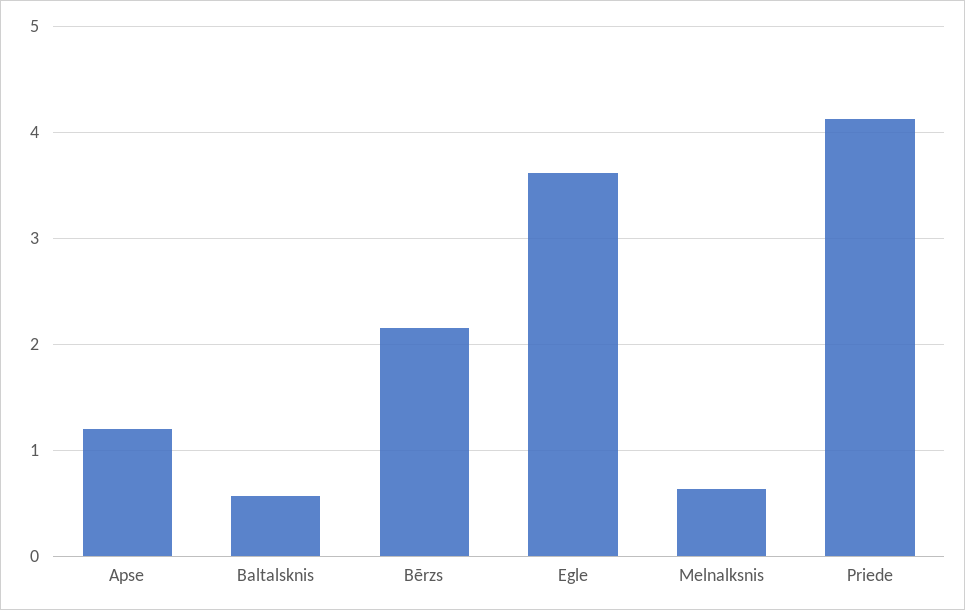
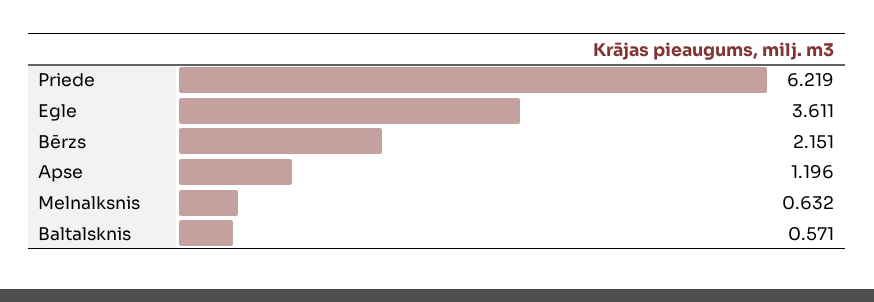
  {
    "Apse": 1.196,
    "Baltalsknis": 0.571,
    "Bērzs": 2.151,
    "Egle": 3.611,
    "Melnalksnis": 0.632,
-   "Priede": 4.1
+   "Priede": 6.219
  }

